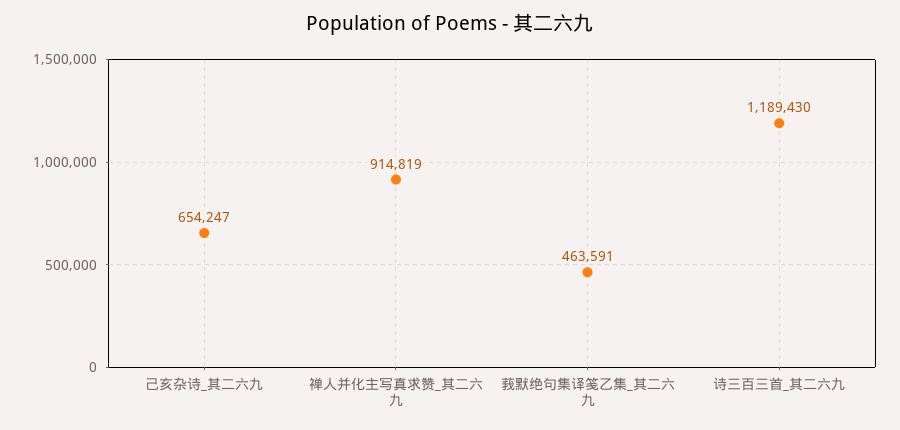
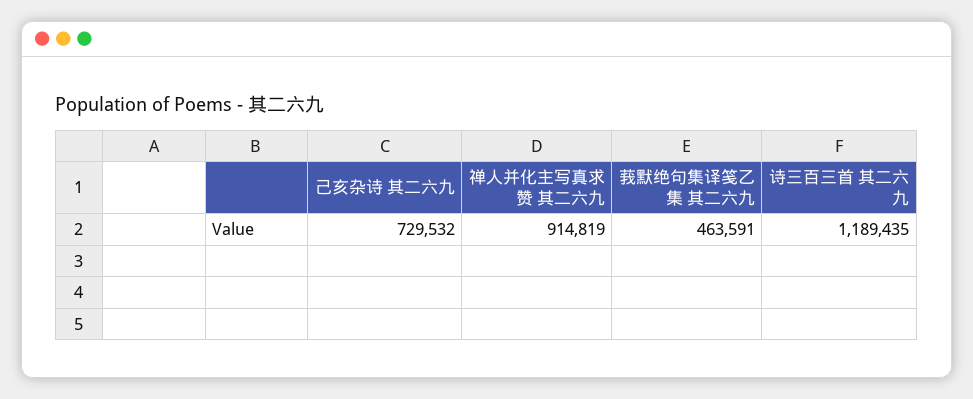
  {
-   "己亥杂诗_其二六九": 654247,
+   "己亥杂诗_其二六九": 729532,
    "禅人并化主写真求赞_其二六九": 914819,
    "莪默绝句集译笺乙集_其二六九": 463591,
-   "诗三百三首_其二六九": 1189430
+   "诗三百三首_其二六九": 1189435
  }

